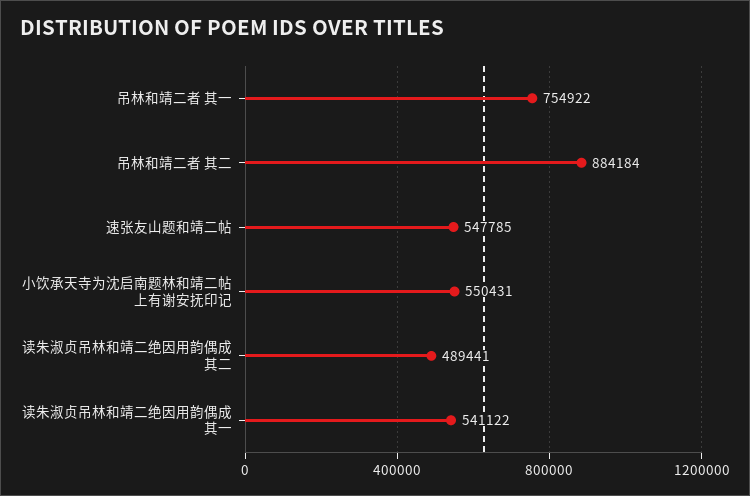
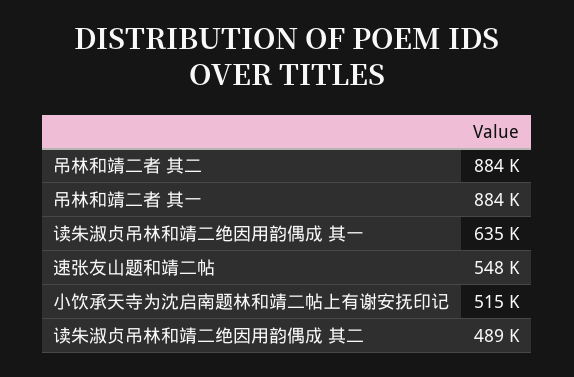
  {
-   "吊林和靖二者 其一": 754922,
+   "吊林和靖二者 其一": 884000,
    "吊林和靖二者 其二": 884184,
    "速张友山题和靖二帖": 547785,
-   "小饮承天寺为沈启南题林和靖二帖上有谢安抚印记": 550431,
+   "小饮承天寺为沈启南题林和靖二帖上有谢安抚印记": 515000,
    "读朱淑贞吊林和靖二绝因用韵偶成 其二": 489441,
-   "读朱淑贞吊林和靖二绝因用韵偶成 其一": 541122
+   "读朱淑贞吊林和靖二绝因用韵偶成 其一": 635000
  }

